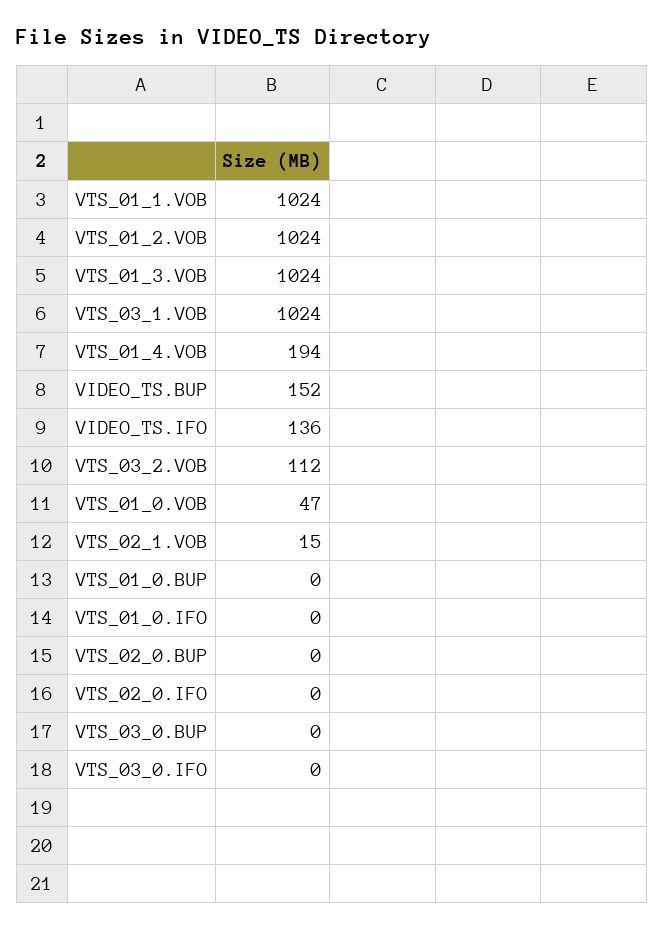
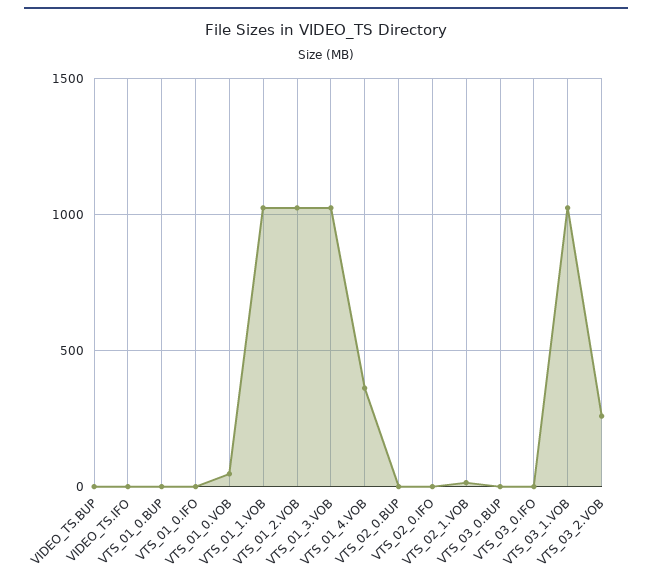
  {
    "VTS_01_1.VOB": 1024,
    "VTS_01_2.VOB": 1024,
    "VTS_01_3.VOB": 1024,
    "VTS_03_1.VOB": 1024,
-   "VTS_01_4.VOB": 194,
+   "VTS_01_4.VOB": 350,
-   "VIDEO_TS.BUP": 152,
+   "VIDEO_TS.BUP": 0,
-   "VIDEO_TS.IFO": 136,
+   "VIDEO_TS.IFO": 0,
-   "VTS_03_2.VOB": 112,
+   "VTS_03_2.VOB": 250,
    "VTS_01_0.VOB": 47,
    "VTS_02_1.VOB": 15,
    "VTS_01_0.BUP": 0,
    "VTS_01_0.IFO": 0,
    "VTS_02_0.BUP": 0,
    "VTS_02_0.IFO": 0,
    "VTS_03_0.BUP": 0,
    "VTS_03_0.IFO": 0
  }

